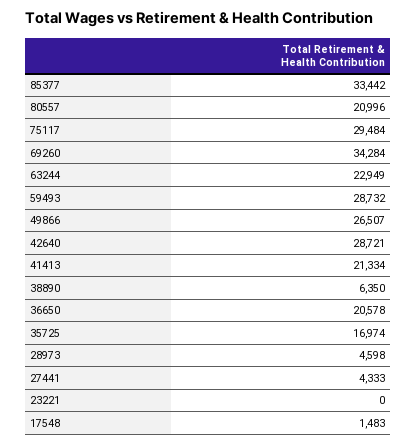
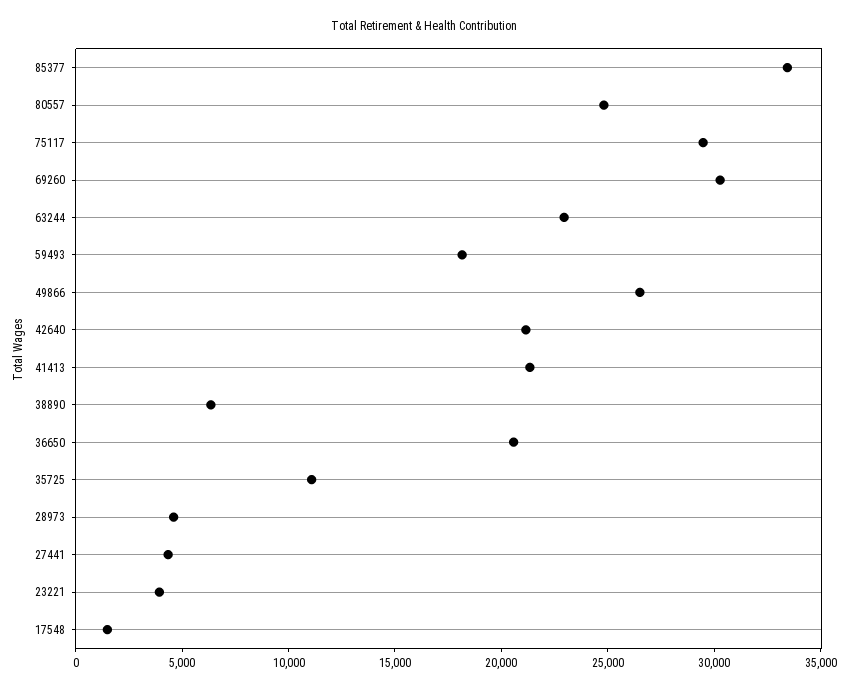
  {
    "85377": 33442,
-   "80557": 20996,
+   "80557": 25000,
    "75117": 29484,
-   "69260": 34284,
+   "69260": 30000,
    "63244": 22949,
-   "59493": 28732,
+   "59493": 18000,
    "49866": 26507,
-   "42640": 28721,
+   "42640": 21000,
    "41413": 21334,
    "38890": 6350,
    "36650": 20578,
-   "35725": 16974,
+   "35725": 11000,
    "28973": 4598,
    "27441": 4333,
-   "23221": 0,
+   "23221": 4000,
    "17548": 1483
  }

